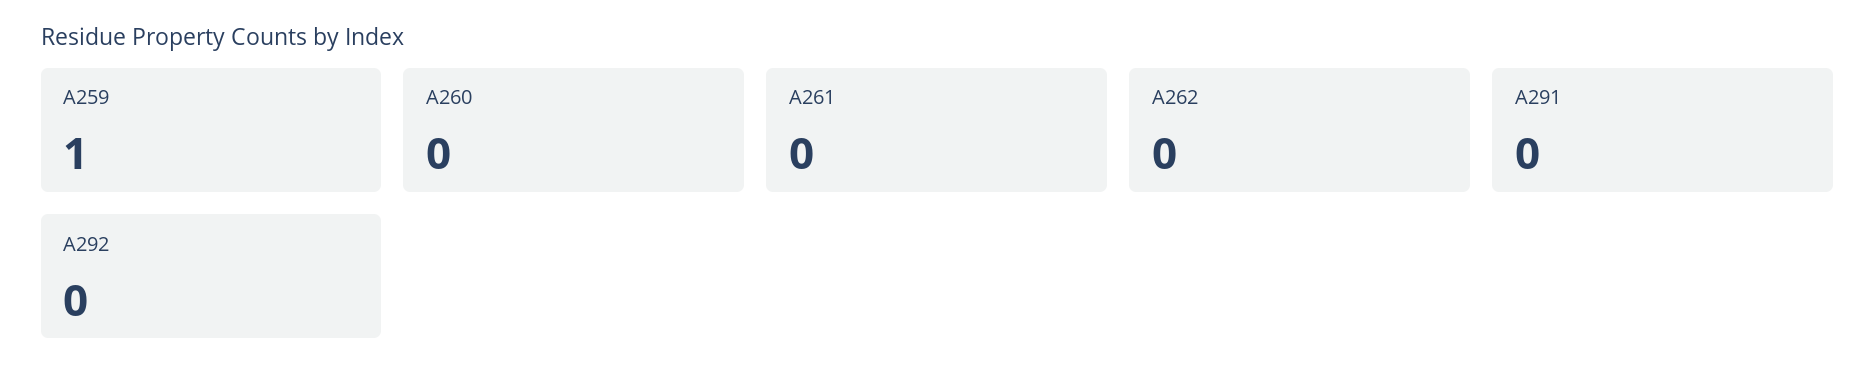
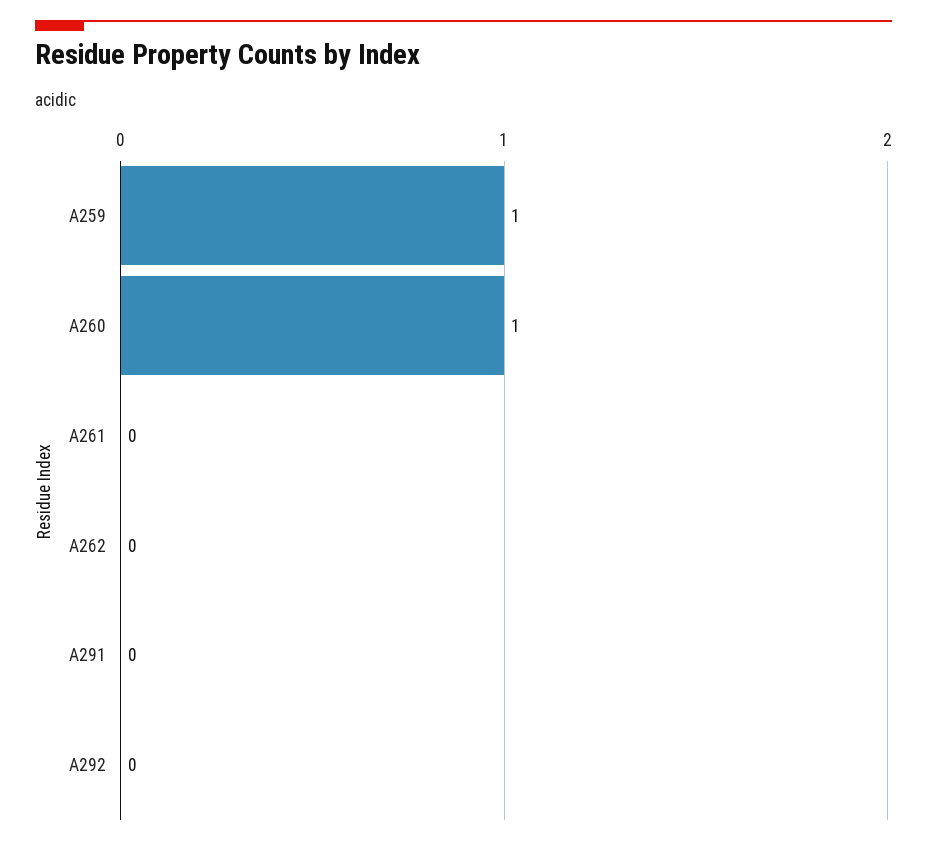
  {
    "A259": 1,
-   "A260": 0,
+   "A260": 1,
    "A261": 0,
    "A262": 0,
    "A291": 0,
    "A292": 0
  }

